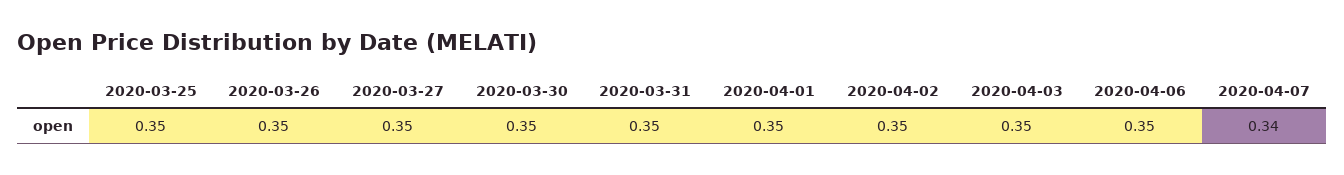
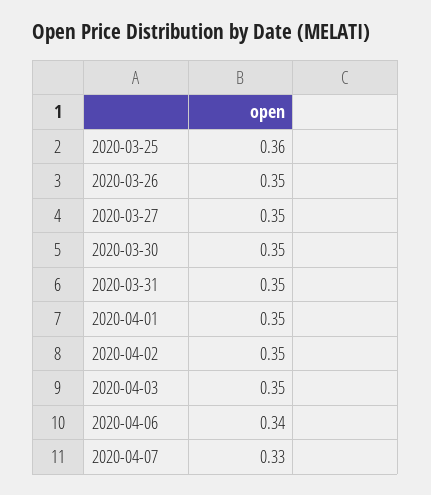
  {
-   "2020-03-25": 0.35,
+   "2020-03-25": 0.36,
    "2020-03-26": 0.35,
    "2020-03-27": 0.35,
    "2020-03-30": 0.35,
    "2020-03-31": 0.35,
    "2020-04-01": 0.35,
    "2020-04-02": 0.35,
    "2020-04-03": 0.35,
-   "2020-04-06": 0.35,
+   "2020-04-06": 0.34,
-   "2020-04-07": 0.34
+   "2020-04-07": 0.33
  }

